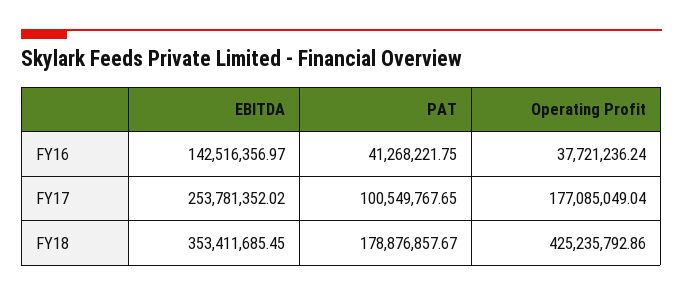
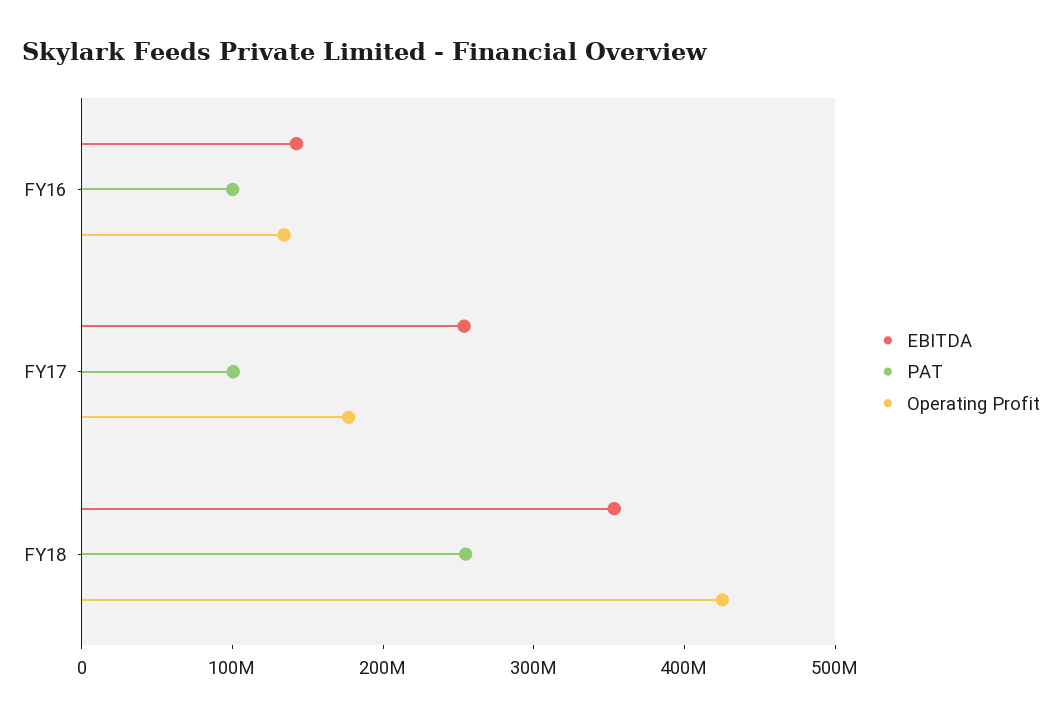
  {
    "EBITDA": {
      "FY16": 142516356.97,
      "FY17": 253781352.02,
      "FY18": 353411685.45
    },
    "PAT": {
-     "FY16": 41268221.75,
+     "FY16": 100000000,
      "FY17": 100549767.65,
-     "FY18": 178876857.67
+     "FY18": 260000000
    },
    "Operating Profit": {
-     "FY16": 37721236.24,
+     "FY16": 140000000,
      "FY17": 177085049.04,
      "FY18": 425235792.86
    }
  }

